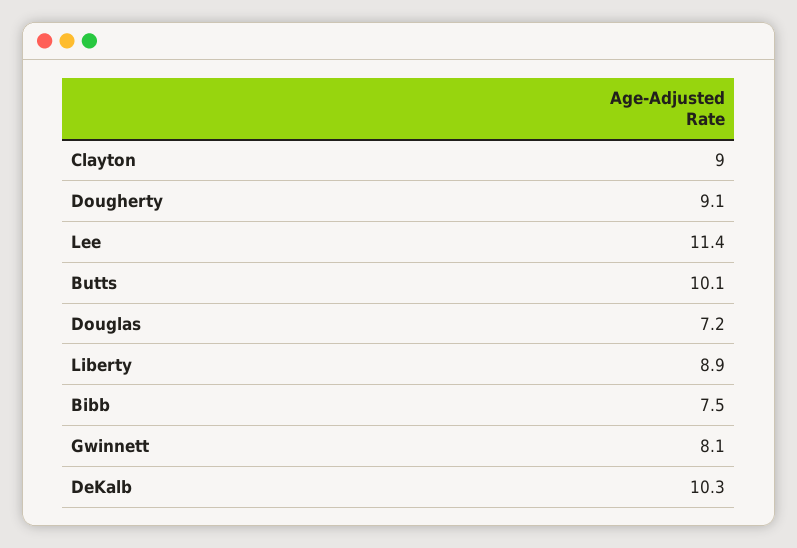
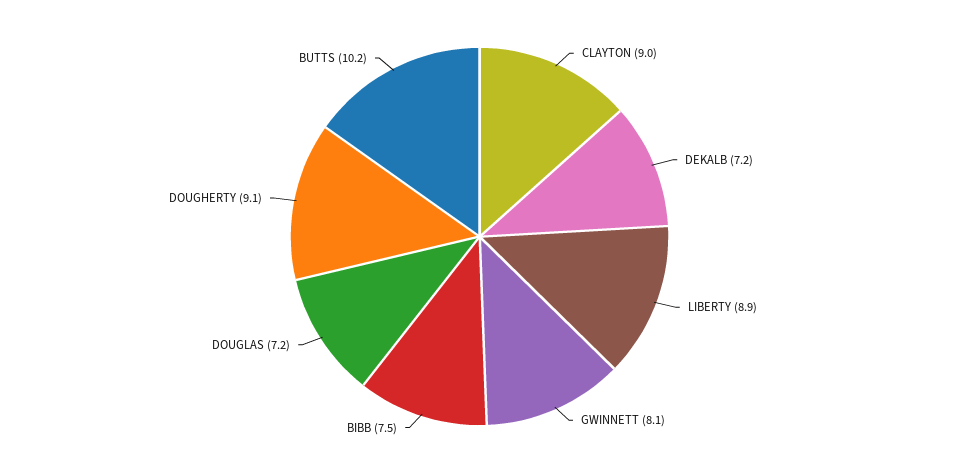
  {
    "Clayton": 9,
    "Dougherty": 9.1,
-   "Lee": 11.4,
-   "Butts": 10.1,
+   "Butts": 10.2,
    "Douglas": 7.2,
    "Liberty": 8.9,
    "Bibb": 7.5,
    "Gwinnett": 8.1,
-   "DeKalb": 10.3
+   "DeKalb": 7.2
  }

